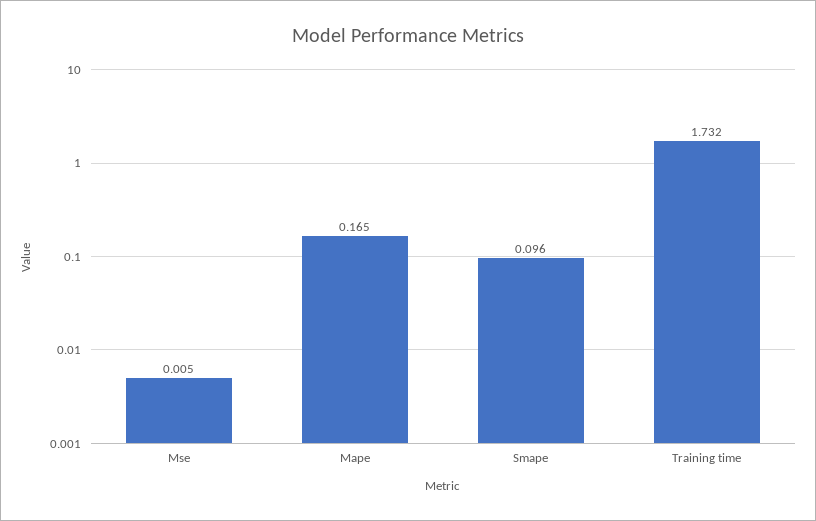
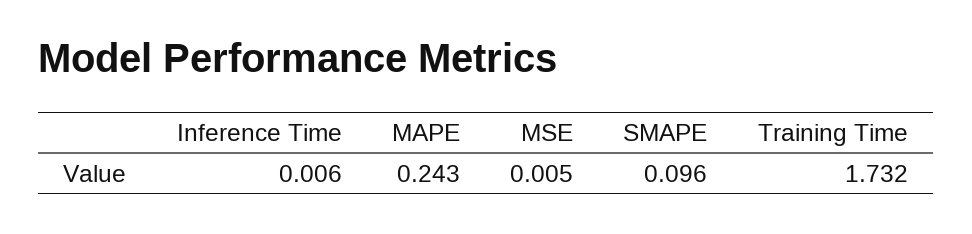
  {
    "Mse": 0.005,
-   "Mape": 0.165,
+   "Mape": 0.243,
    "Smape": 0.096,
-   "Training time": 1.732
+   "Training time": 1.732,
+   "Inference Time": 0.006
  }

